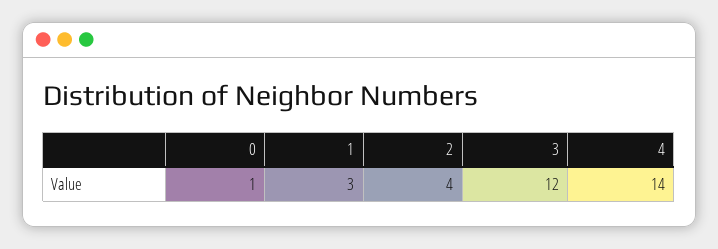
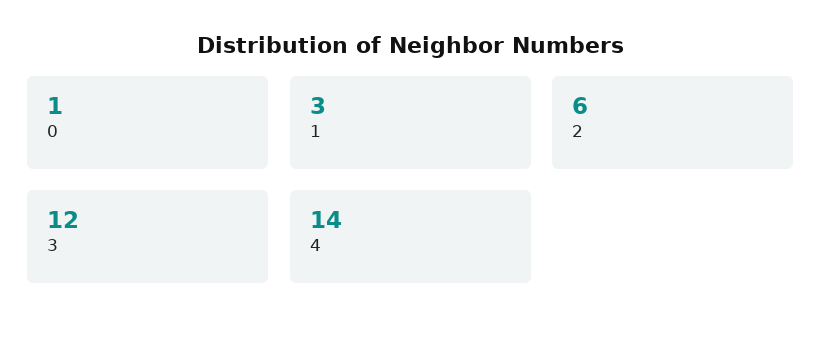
  {
    "0": 1,
    "1": 3,
-   "2": 4,
+   "2": 6,
    "3": 12,
    "4": 14
  }

